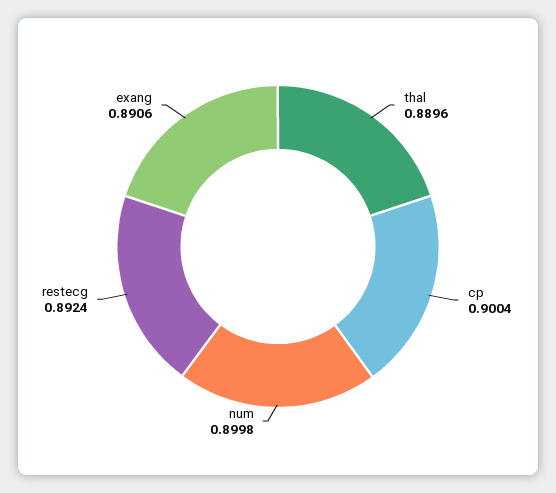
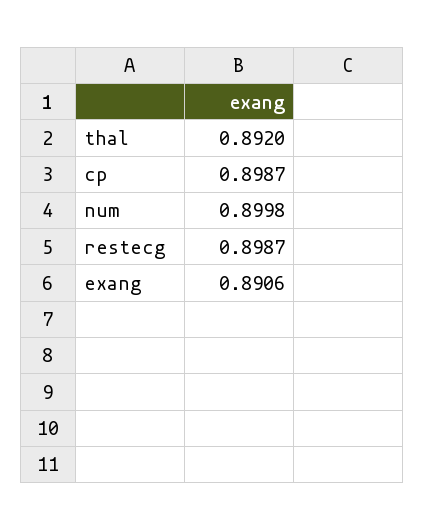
  {
-   "thal": 0.8896,
+   "thal": 0.892,
-   "cp": 0.9004,
+   "cp": 0.8987,
    "num": 0.8998,
-   "restecg": 0.8924,
+   "restecg": 0.8987,
    "exang": 0.8906
  }

